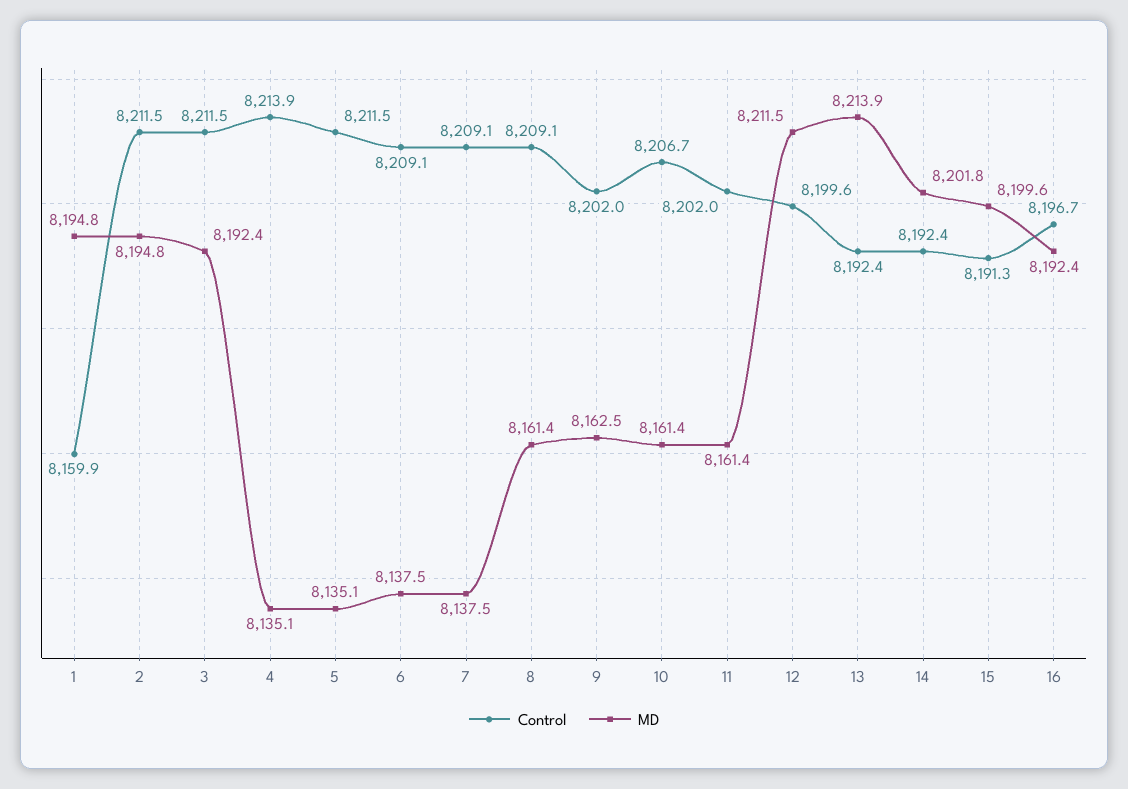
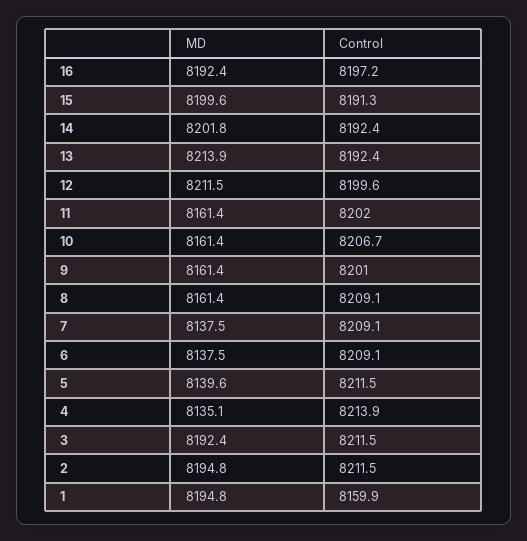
  {
    "Control": {
      "1": 8159.9,
      "2": 8211.5,
      "3": 8211.5,
      "4": 8213.9,
      "5": 8211.5,
      "6": 8209.1,
      "7": 8209.1,
      "8": 8209.1,
-     "9": 8202,
+     "9": 8201,
      "10": 8206.7,
      "11": 8202,
      "12": 8199.6,
      "13": 8192.4,
      "14": 8192.4,
      "15": 8191.3,
-     "16": 8196.7
+     "16": 8197.2
    },
    "MD": {
      "1": 8194.8,
      "2": 8194.8,
      "3": 8192.4,
      "4": 8135.1,
-     "5": 8135.1,
+     "5": 8139.6,
      "6": 8137.5,
      "7": 8137.5,
      "8": 8161.4,
-     "9": 8162.5,
+     "9": 8161.4,
      "10": 8161.4,
      "11": 8161.4,
      "12": 8211.5,
      "13": 8213.9,
      "14": 8201.8,
      "15": 8199.6,
      "16": 8192.4
    }
  }

